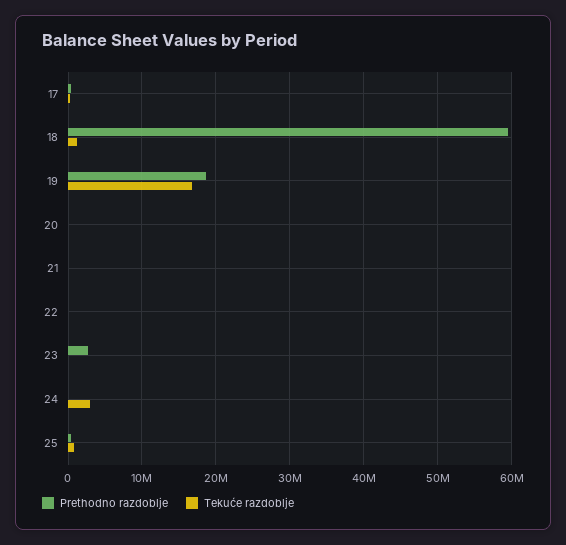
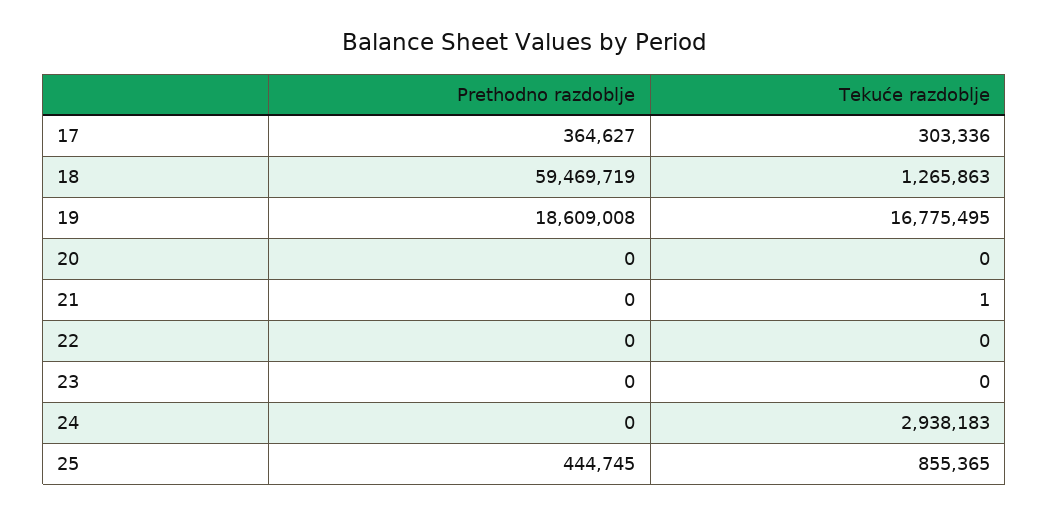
  {
    "Prethodno razdoblje": {
      "17": 364627,
      "18": 59469719,
      "19": 18609008,
      "20": 0,
      "21": 0,
      "22": 0,
-     "23": 3000000,
+     "23": 0,
      "24": 0,
      "25": 444745
    },
    "Tekuće razdoblje": {
      "17": 303336,
      "18": 1265863,
      "19": 16775495,
      "20": 0,
      "21": 1,
      "22": 0,
      "23": 0,
      "24": 2938183,
      "25": 855365
    }
  }

